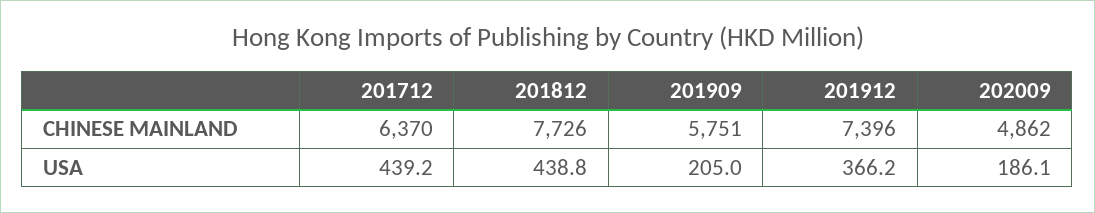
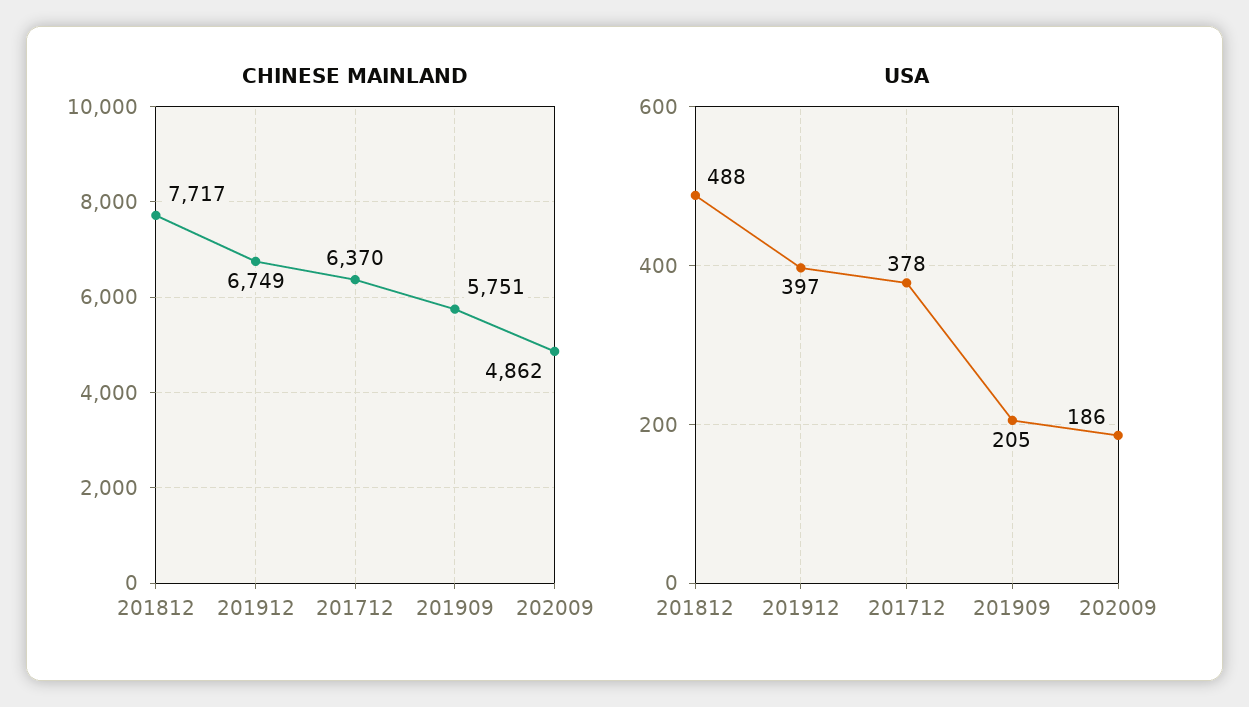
  {
    "CHINESE MAINLAND": {
      "201712": 6370,
-     "201812": 7726,
+     "201812": 7717,
      "201909": 5751,
-     "201912": 7396,
+     "201912": 6749,
      "202009": 4862
    },
    "USA": {
-     "201712": 439.2,
+     "201712": 378,
-     "201812": 438.8,
+     "201812": 488,
      "201909": 205,
-     "201912": 366.2,
+     "201912": 397,
      "202009": 186.1
    }
  }

